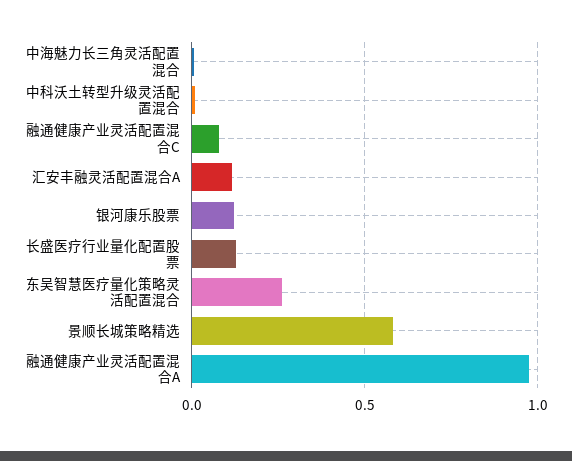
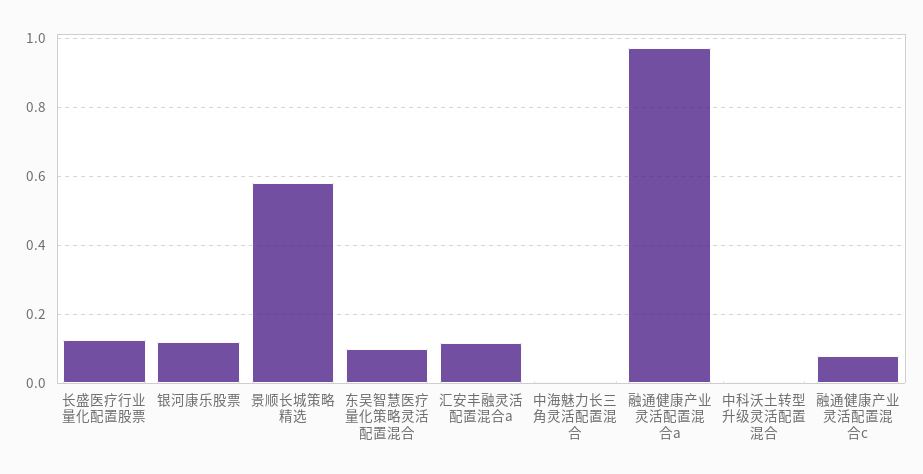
  {
    "中海魅力长三角灵活配置混合": 0,
    "中科沃土转型升级灵活配置混合": 0,
    "融通健康产业灵活配置混合C": 0.08,
    "汇安丰融灵活配置混合A": 0.12,
    "银河康乐股票": 0.12,
    "长盛医疗行业量化配置股票": 0.12,
-   "东吴智慧医疗量化策略灵活配置混合": 0.25,
+   "东吴智慧医疗量化策略灵活配置混合": 0.1,
    "景顺长城策略精选": 0.58,
    "融通健康产业灵活配置混合A": 0.98
  }

